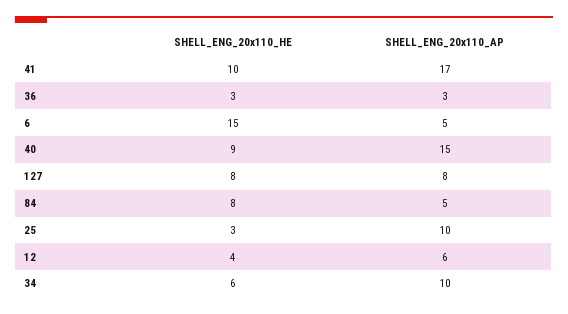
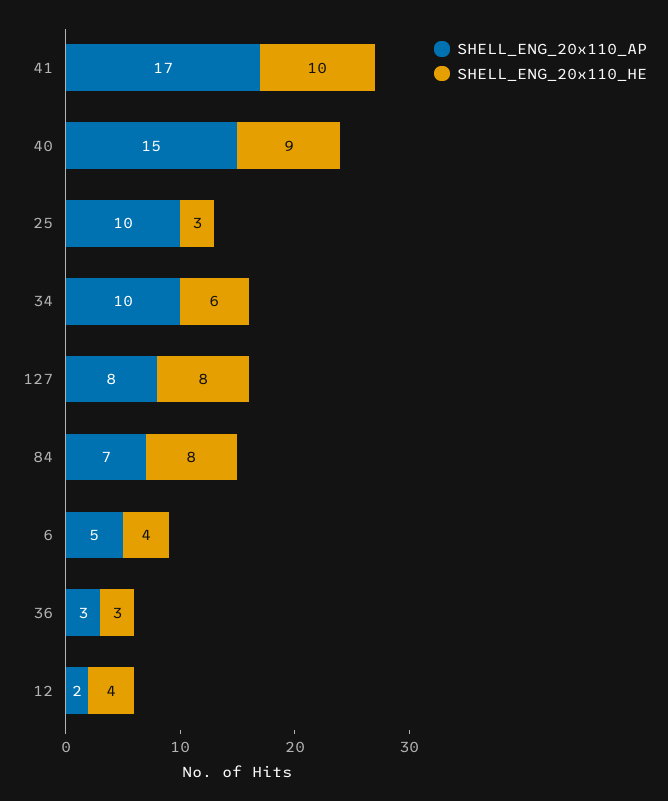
  {
    "SHELL_ENG_20x110_HE": {
      "41": 10,
      "36": 3,
-     "6": 15,
+     "6": 4,
      "40": 9,
      "127": 8,
      "84": 8,
      "25": 3,
      "12": 4,
      "34": 6
    },
    "SHELL_ENG_20x110_AP": {
      "41": 17,
      "36": 3,
      "6": 5,
      "40": 15,
      "127": 8,
-     "84": 5,
+     "84": 7,
      "25": 10,
-     "12": 6,
+     "12": 2,
      "34": 10
    }
  }

